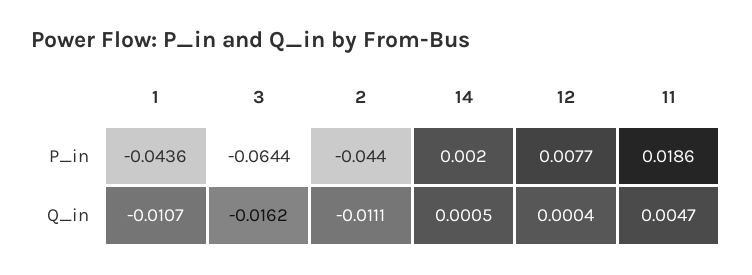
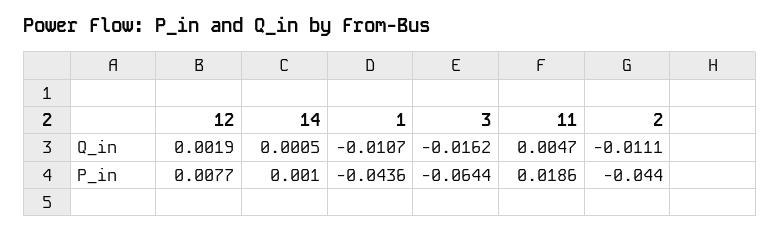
  {
    "1": {
      "P_in": -0.0436,
      "Q_in": -0.0107
    },
    "3": {
      "P_in": -0.0644,
      "Q_in": -0.0162
    },
    "2": {
      "P_in": -0.044,
      "Q_in": -0.0111
    },
    "14": {
-     "P_in": 0.002,
+     "P_in": 0.001,
      "Q_in": 0.0005
    },
    "12": {
      "P_in": 0.0077,
-     "Q_in": 0.0004
+     "Q_in": 0.0019
    },
    "11": {
      "P_in": 0.0186,
      "Q_in": 0.0047
    }
  }

